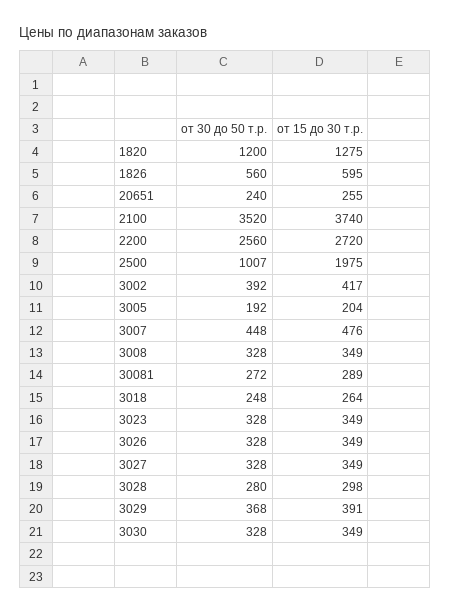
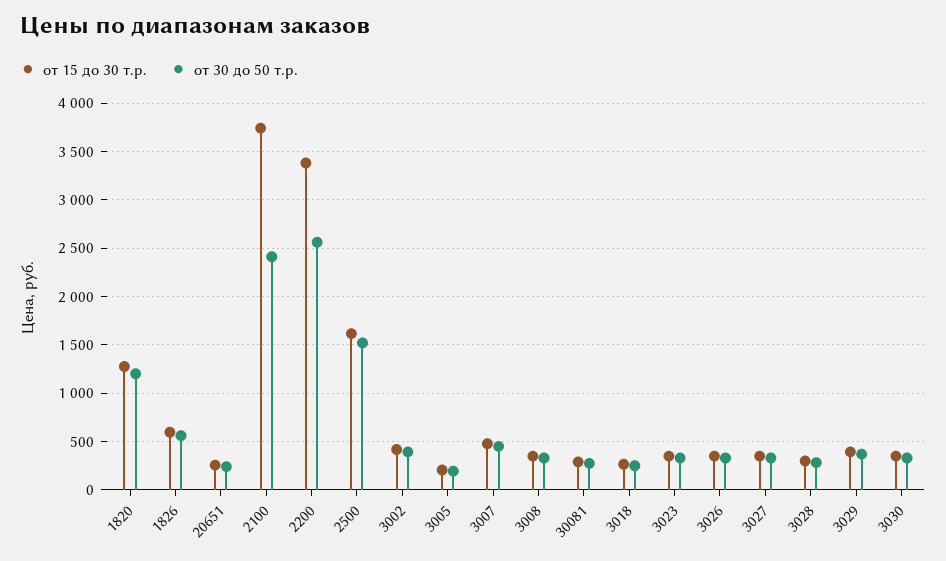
  {
    "от 30 до 50 т.р.": {
      "1820": 1200,
      "1826": 560,
      "20651": 240,
-     "2100": 3520,
+     "2100": 2400,
      "2200": 2560,
-     "2500": 1007,
+     "2500": 1500,
      "3002": 392,
      "3005": 192,
      "3007": 448,
      "3008": 328,
      "30081": 272,
      "3018": 248,
      "3023": 328,
      "3026": 328,
      "3027": 328,
      "3028": 280,
      "3029": 368,
      "3030": 328
    },
    "от 15 до 30 т.р.": {
      "1820": 1275,
      "1826": 595,
      "20651": 255,
      "2100": 3740,
-     "2200": 2720,
+     "2200": 3400,
-     "2500": 1975,
+     "2500": 1600,
      "3002": 417,
      "3005": 204,
      "3007": 476,
      "3008": 349,
      "30081": 289,
      "3018": 264,
      "3023": 349,
      "3026": 349,
      "3027": 349,
      "3028": 298,
      "3029": 391,
      "3030": 349
    }
  }

